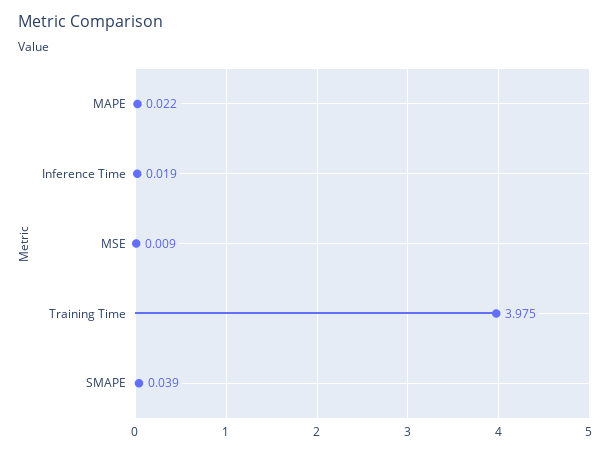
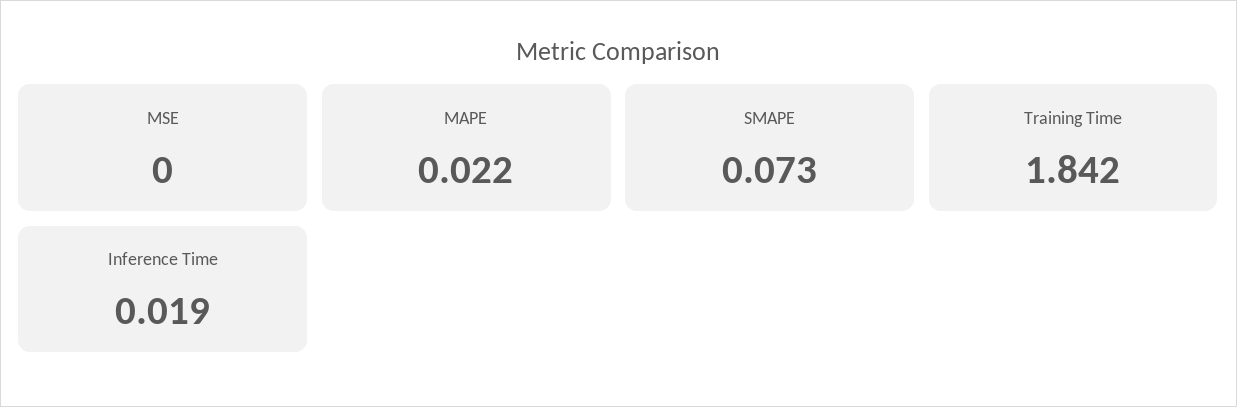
  {
    "MAPE": 0.022,
    "Inference Time": 0.019,
-   "MSE": 0.009,
+   "MSE": 0,
-   "Training Time": 3.975,
+   "Training Time": 1.842,
-   "SMAPE": 0.039
+   "SMAPE": 0.073
  }

